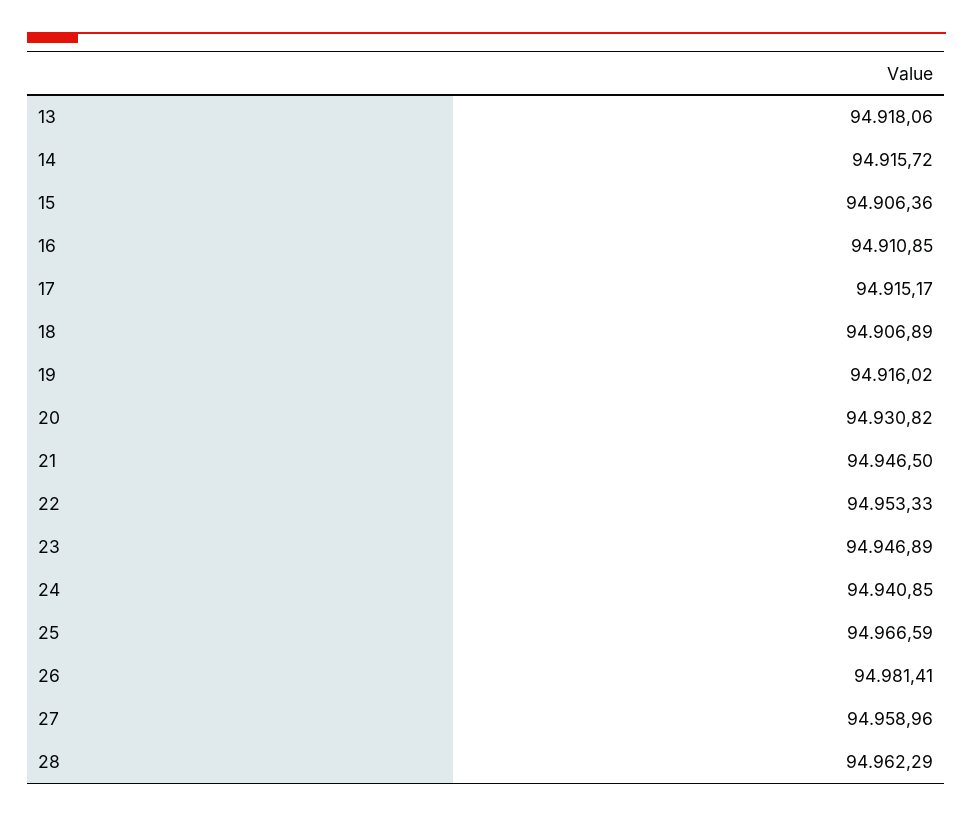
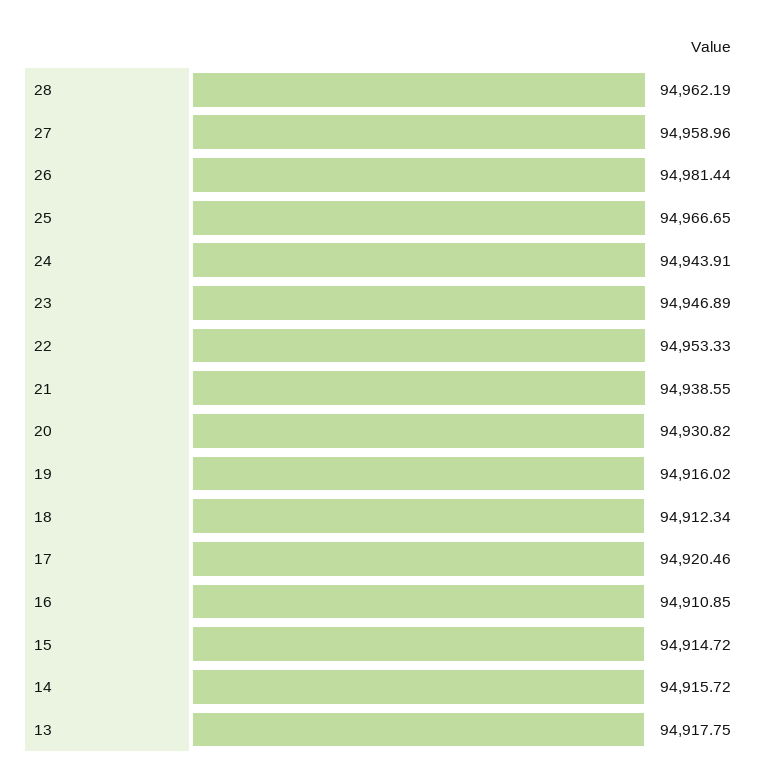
  {
-   "13": 94918.06,
+   "13": 94917.75,
    "14": 94915.72,
-   "15": 94906.36,
+   "15": 94914.72,
    "16": 94910.85,
-   "17": 94915.17,
+   "17": 94920.46,
-   "18": 94906.89,
+   "18": 94912.34,
    "19": 94916.02,
    "20": 94930.82,
-   "21": 94946.5,
+   "21": 94938.55,
    "22": 94953.33,
    "23": 94946.89,
-   "24": 94940.85,
+   "24": 94943.91,
-   "25": 94966.59,
+   "25": 94966.65,
-   "26": 94981.41,
+   "26": 94981.44,
    "27": 94958.96,
-   "28": 94962.29
+   "28": 94962.19
  }

